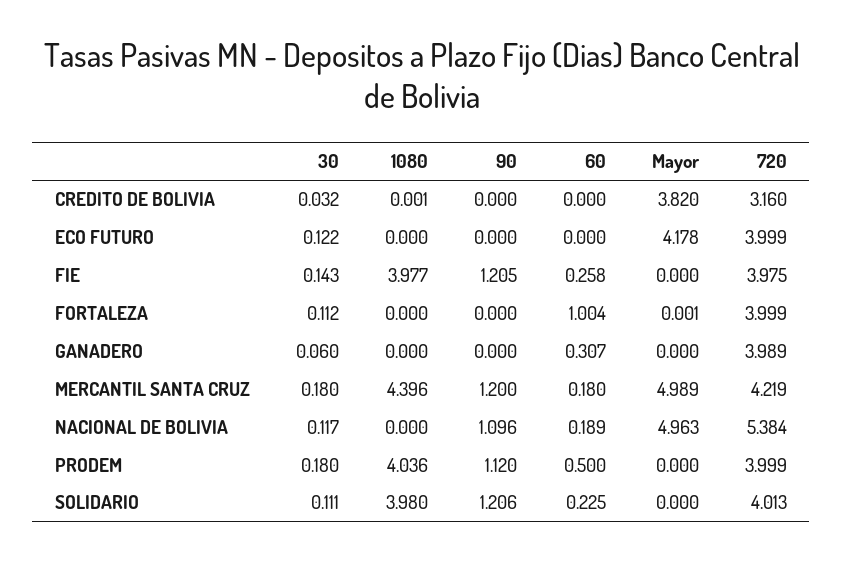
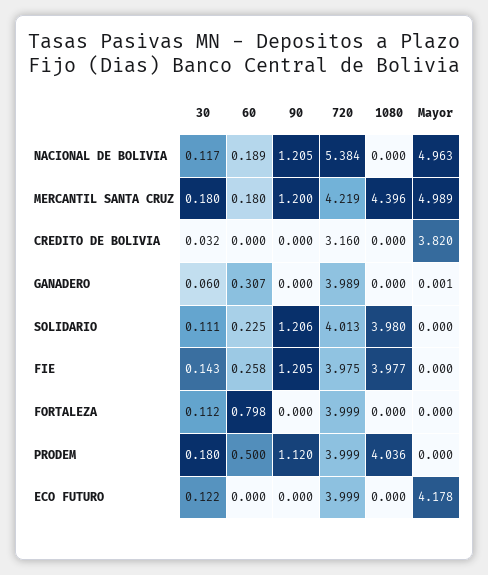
  {
    "30": {
      "CREDITO DE BOLIVIA": 0.032,
      "ECO FUTURO": 0.122,
      "FIE": 0.143,
      "FORTALEZA": 0.112,
      "GANADERO": 0.06,
      "MERCANTIL SANTA CRUZ": 0.18,
      "NACIONAL DE BOLIVIA": 0.117,
      "PRODEM": 0.18,
      "SOLIDARIO": 0.111
    },
    "1080": {
-     "CREDITO DE BOLIVIA": 0.001,
+     "CREDITO DE BOLIVIA": 0,
      "ECO FUTURO": 0,
      "FIE": 3.977,
      "FORTALEZA": 0,
      "GANADERO": 0,
      "MERCANTIL SANTA CRUZ": 4.396,
      "NACIONAL DE BOLIVIA": 0,
      "PRODEM": 4.036,
      "SOLIDARIO": 3.98
    },
    "90": {
      "CREDITO DE BOLIVIA": 0,
      "ECO FUTURO": 0,
      "FIE": 1.205,
      "FORTALEZA": 0,
      "GANADERO": 0,
      "MERCANTIL SANTA CRUZ": 1.2,
-     "NACIONAL DE BOLIVIA": 1.096,
+     "NACIONAL DE BOLIVIA": 1.205,
      "PRODEM": 1.12,
      "SOLIDARIO": 1.206
    },
    "60": {
      "CREDITO DE BOLIVIA": 0,
      "ECO FUTURO": 0,
      "FIE": 0.258,
-     "FORTALEZA": 1.004,
+     "FORTALEZA": 0.798,
      "GANADERO": 0.307,
      "MERCANTIL SANTA CRUZ": 0.18,
      "NACIONAL DE BOLIVIA": 0.189,
      "PRODEM": 0.5,
      "SOLIDARIO": 0.225
    },
    "Mayor": {
      "CREDITO DE BOLIVIA": 3.82,
      "ECO FUTURO": 4.178,
      "FIE": 0,
-     "FORTALEZA": 0.001,
+     "FORTALEZA": 0,
-     "GANADERO": 0,
+     "GANADERO": 0.001,
      "MERCANTIL SANTA CRUZ": 4.989,
      "NACIONAL DE BOLIVIA": 4.963,
      "PRODEM": 0,
      "SOLIDARIO": 0
    },
    "720": {
      "CREDITO DE BOLIVIA": 3.16,
      "ECO FUTURO": 3.999,
      "FIE": 3.975,
      "FORTALEZA": 3.999,
      "GANADERO": 3.989,
      "MERCANTIL SANTA CRUZ": 4.219,
      "NACIONAL DE BOLIVIA": 5.384,
      "PRODEM": 3.999,
      "SOLIDARIO": 4.013
    }
  }

